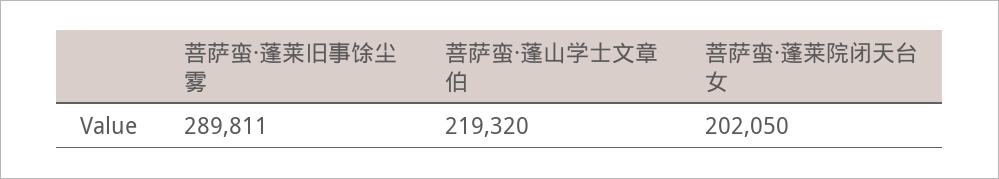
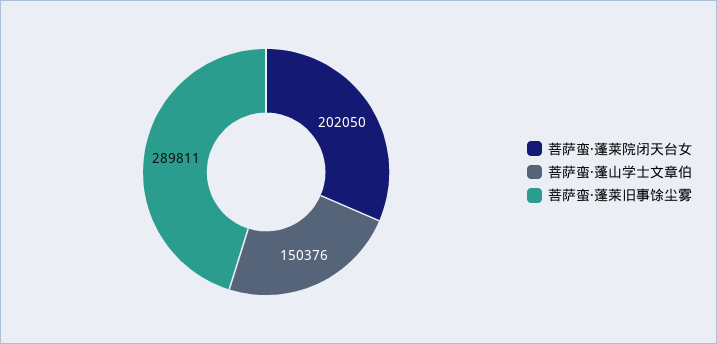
  {
    "菩萨蛮·蓬莱旧事馀尘雾": 289811,
-   "菩萨蛮·蓬山学士文章伯": 219320,
+   "菩萨蛮·蓬山学士文章伯": 150376,
    "菩萨蛮·蓬莱院闭天台女": 202050
  }

